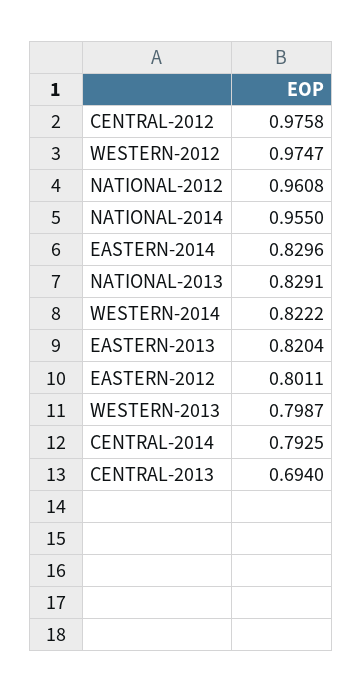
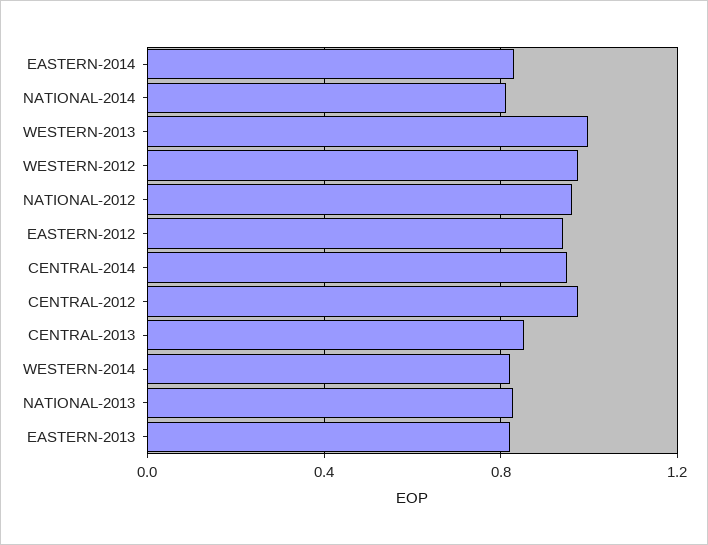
  {
    "CENTRAL-2012": 0.9758,
    "WESTERN-2012": 0.9747,
    "NATIONAL-2012": 0.9608,
-   "NATIONAL-2014": 0.955,
+   "NATIONAL-2014": 0.8,
    "EASTERN-2014": 0.8296,
    "NATIONAL-2013": 0.8291,
    "WESTERN-2014": 0.8222,
    "EASTERN-2013": 0.8204,
-   "EASTERN-2012": 0.8011,
+   "EASTERN-2012": 0.95,
-   "WESTERN-2013": 0.7987,
+   "WESTERN-2013": 1,
-   "CENTRAL-2014": 0.7925,
+   "CENTRAL-2014": 0.95,
-   "CENTRAL-2013": 0.694
+   "CENTRAL-2013": 0.85
  }

